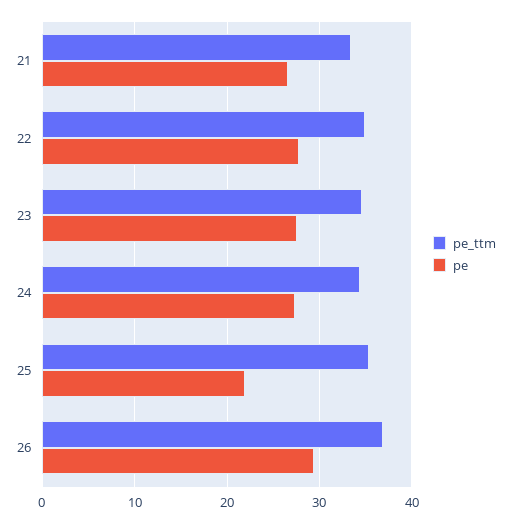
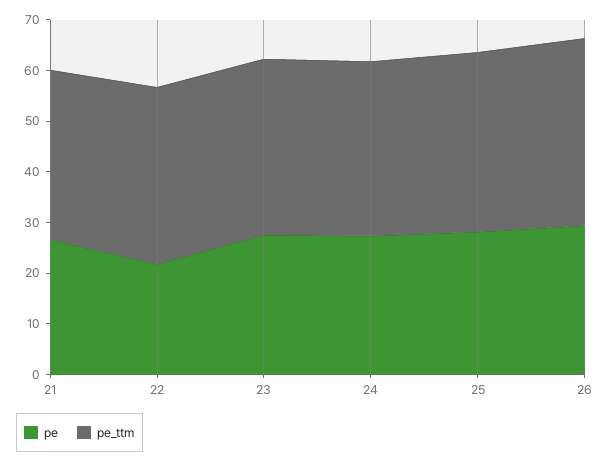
  {
    "pe_ttm": {
      "21": 33,
      "22": 35,
      "23": 35,
      "24": 34,
      "25": 35,
      "26": 37
    },
    "pe": {
      "21": 27,
-     "22": 28,
+     "22": 22,
      "23": 28,
      "24": 27,
-     "25": 22,
+     "25": 28,
      "26": 29
    }
  }

